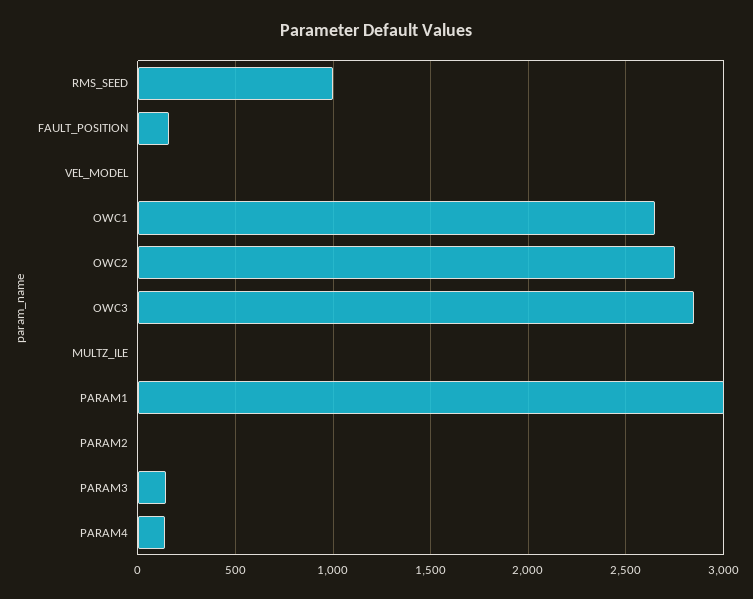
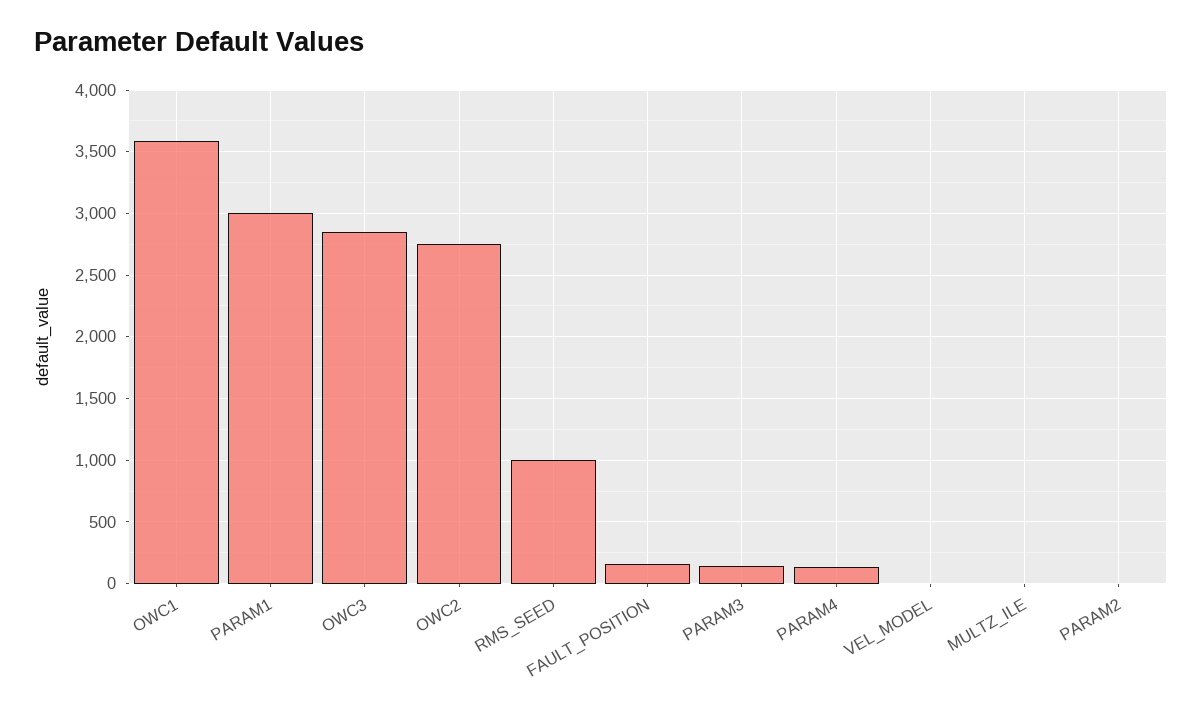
  {
    "RMS_SEED": 1000,
    "FAULT_POSITION": 150,
    "VEL_MODEL": 0,
-   "OWC1": 2650,
+   "OWC1": 3600,
    "OWC2": 2750,
    "OWC3": 2850,
    "MULTZ_ILE": 0,
    "PARAM1": 3000,
    "PARAM2": 0,
    "PARAM3": 150,
    "PARAM4": 150
  }

